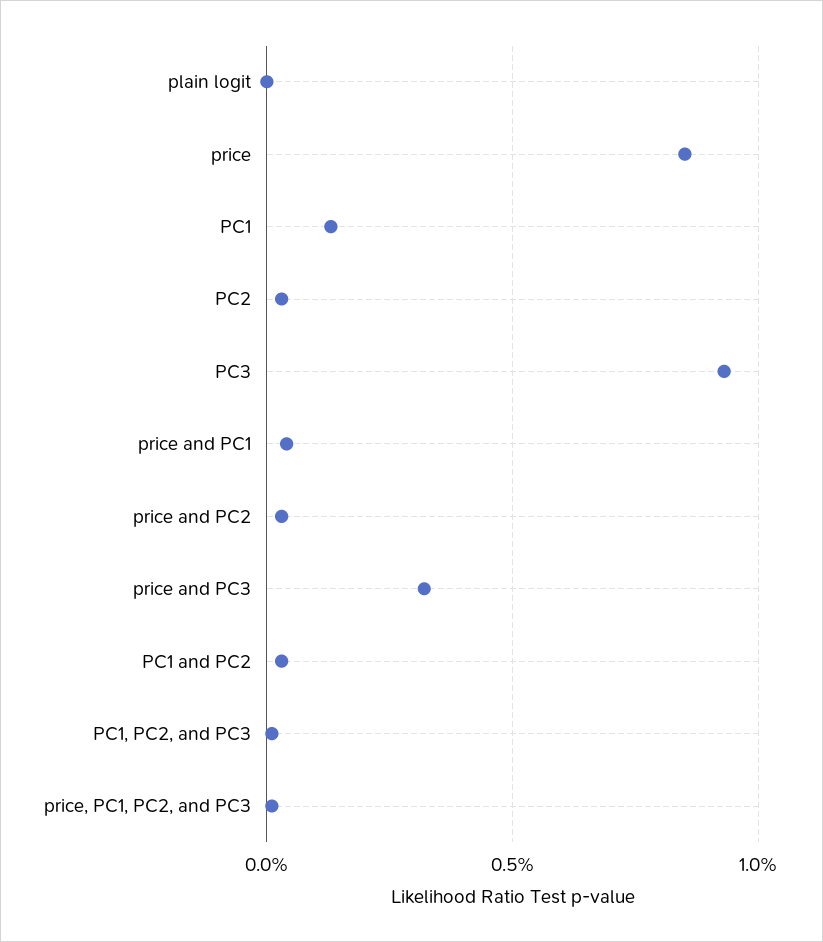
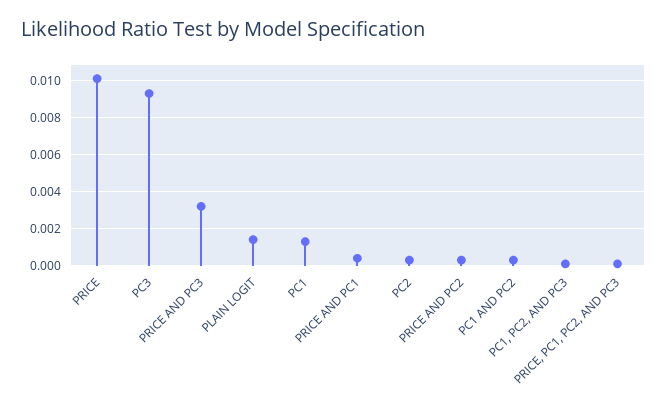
  {
-   "plain logit": 0,
+   "plain logit": 0.0015,
-   "price": 0.0085,
+   "price": 0.01,
    "PC1": 0.0015,
    "PC2": 0.0005,
    "PC3": 0.0095,
    "price and PC1": 0.0005,
    "price and PC2": 0.0005,
    "price and PC3": 0.003,
    "PC1 and PC2": 0.0005,
    "PC1, PC2, and PC3": 0,
    "price, PC1, PC2, and PC3": 0
  }

